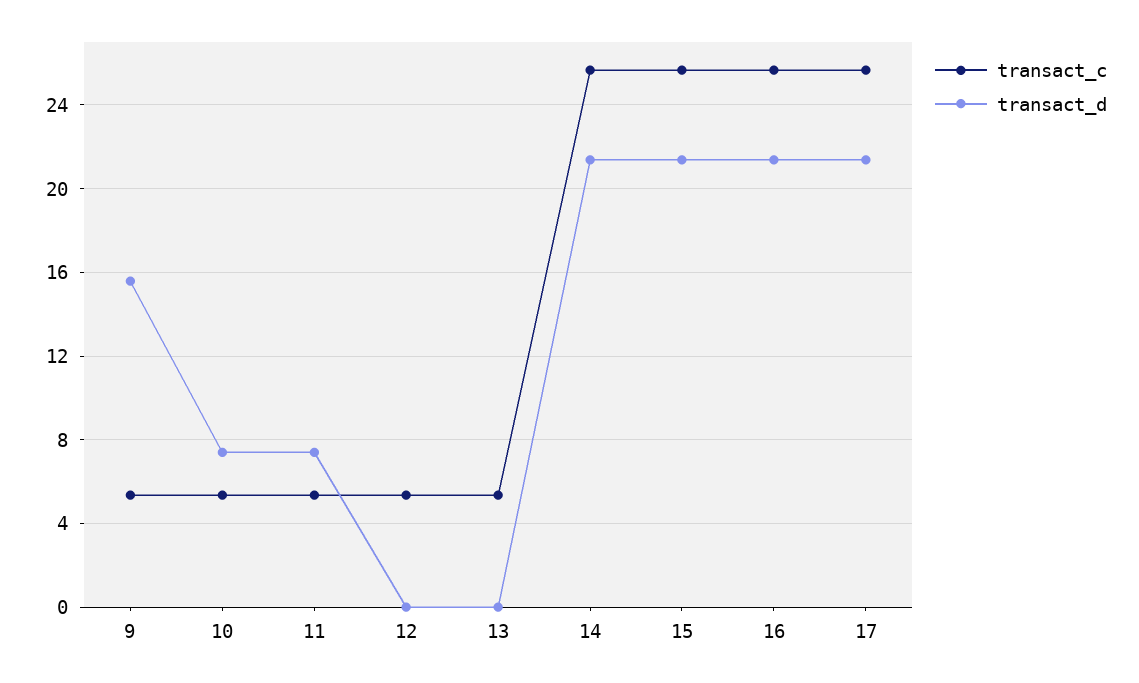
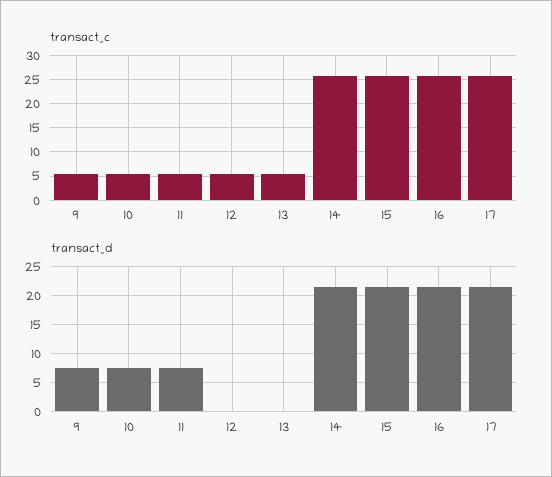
  {
    "transact_c": {
      "9": 5.5,
      "10": 5.5,
      "11": 5.5,
      "12": 5.5,
      "13": 5.5,
      "14": 25.5,
      "15": 25.5,
      "16": 25.5,
      "17": 25.5
    },
    "transact_d": {
-     "9": 15.5,
+     "9": 7.5,
      "10": 7.5,
      "11": 7.5,
      "12": 0,
      "13": 0,
      "14": 21.5,
      "15": 21.5,
      "16": 21.5,
      "17": 21.5
    }
  }

